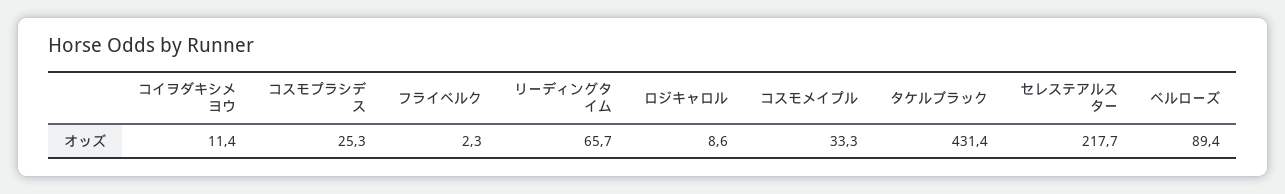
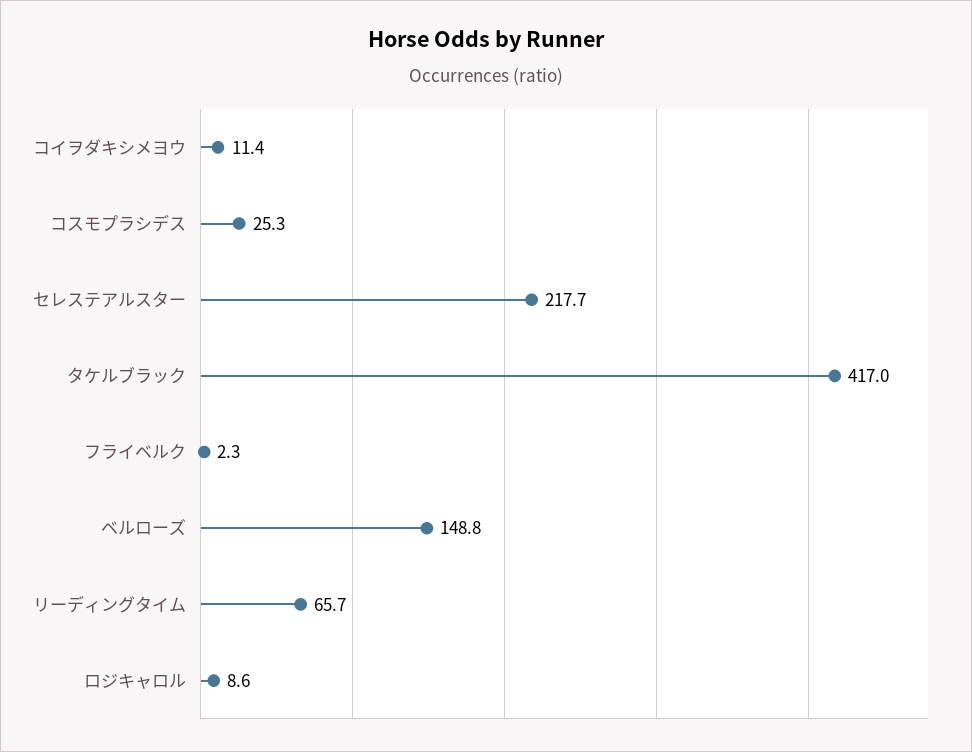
  {
    "コイヲダキシメヨウ": 11.4,
    "コスモプラシデス": 25.3,
    "フライベルク": 2.3,
    "リーディングタイム": 65.7,
    "ロジキャロル": 8.6,
-   "コスモメイプル": 33.3,
-   "タケルブラック": 431.4,
+   "タケルブラック": 417,
    "セレステアルスター": 217.7,
-   "ベルローズ": 89.4
+   "ベルローズ": 148.8
  }

